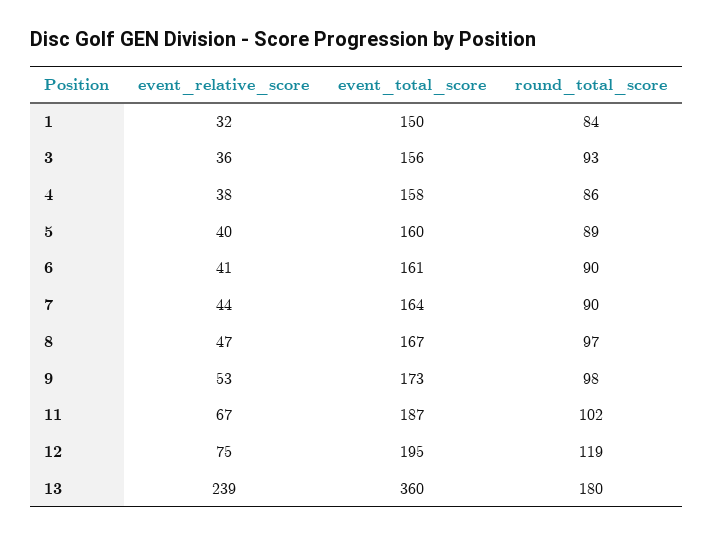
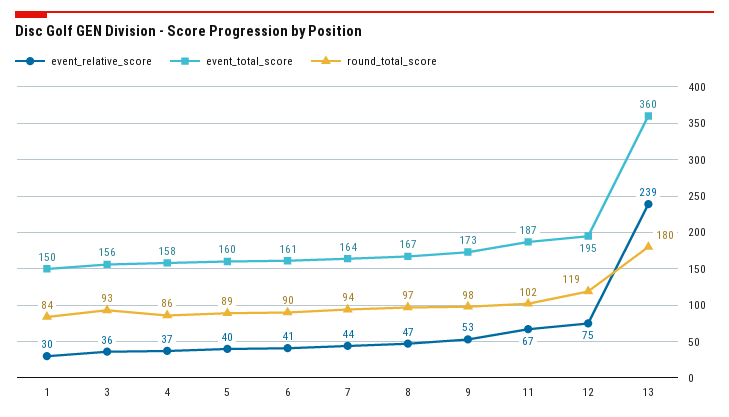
  {
    "event_relative_score": {
-     "1": 32,
+     "1": 30,
      "3": 36,
-     "4": 38,
+     "4": 37,
      "5": 40,
      "6": 41,
      "7": 44,
      "8": 47,
      "9": 53,
      "11": 67,
      "12": 75,
      "13": 239
    },
    "event_total_score": {
      "1": 150,
      "3": 156,
      "4": 158,
      "5": 160,
      "6": 161,
      "7": 164,
      "8": 167,
      "9": 173,
      "11": 187,
      "12": 195,
      "13": 360
    },
    "round_total_score": {
      "1": 84,
      "3": 93,
      "4": 86,
      "5": 89,
      "6": 90,
-     "7": 90,
+     "7": 94,
      "8": 97,
      "9": 98,
      "11": 102,
      "12": 119,
      "13": 180
    }
  }

